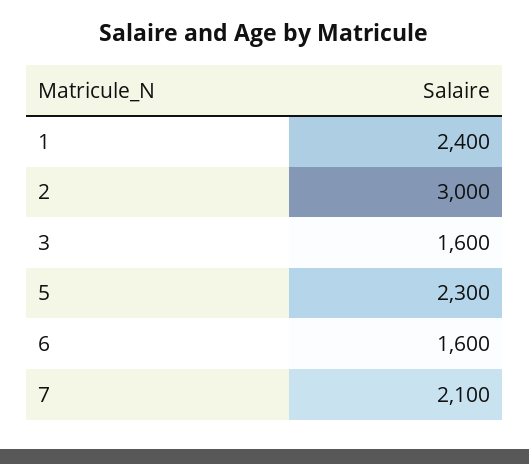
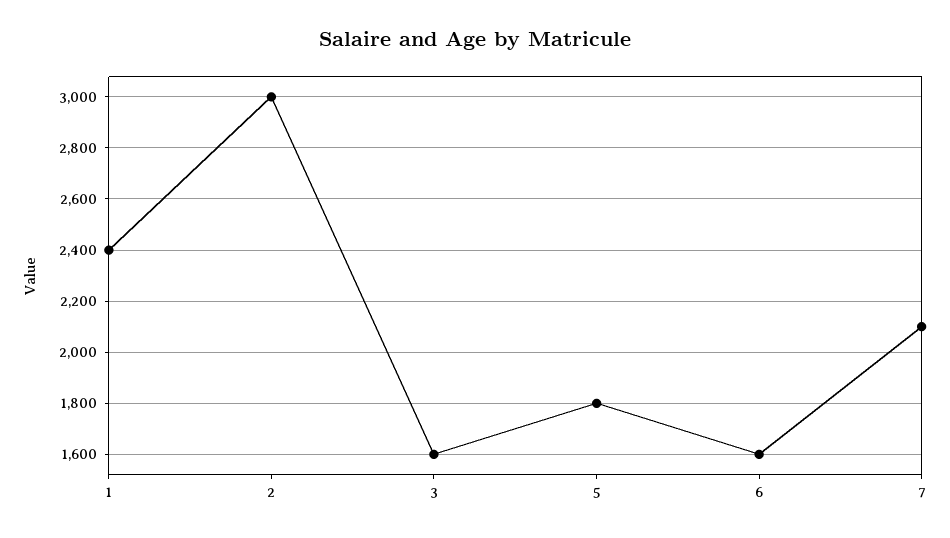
  {
    "1": 2400,
    "2": 3000,
    "3": 1600,
-   "5": 2300,
+   "5": 1800,
    "6": 1600,
    "7": 2100
  }

